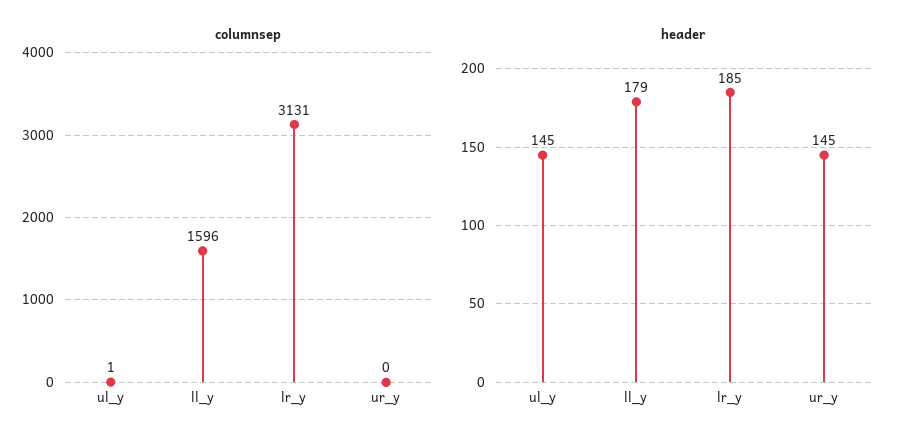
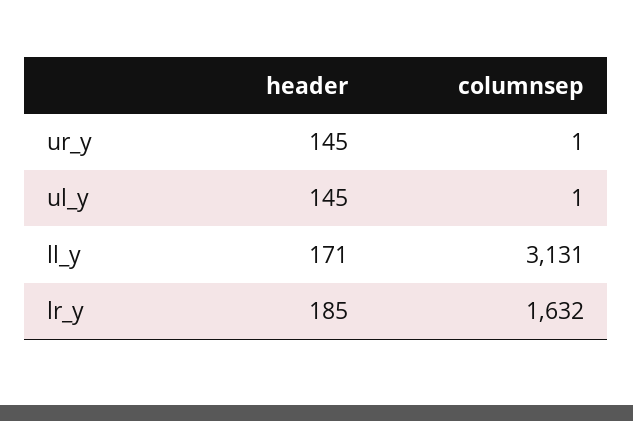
  {
    "columnsep": {
      "ul_y": 1,
-     "ll_y": 1596,
+     "ll_y": 3131,
-     "lr_y": 3131,
+     "lr_y": 1632,
-     "ur_y": 0
+     "ur_y": 1
    },
    "header": {
      "ul_y": 145,
-     "ll_y": 179,
+     "ll_y": 171,
      "lr_y": 185,
      "ur_y": 145
    }
  }

